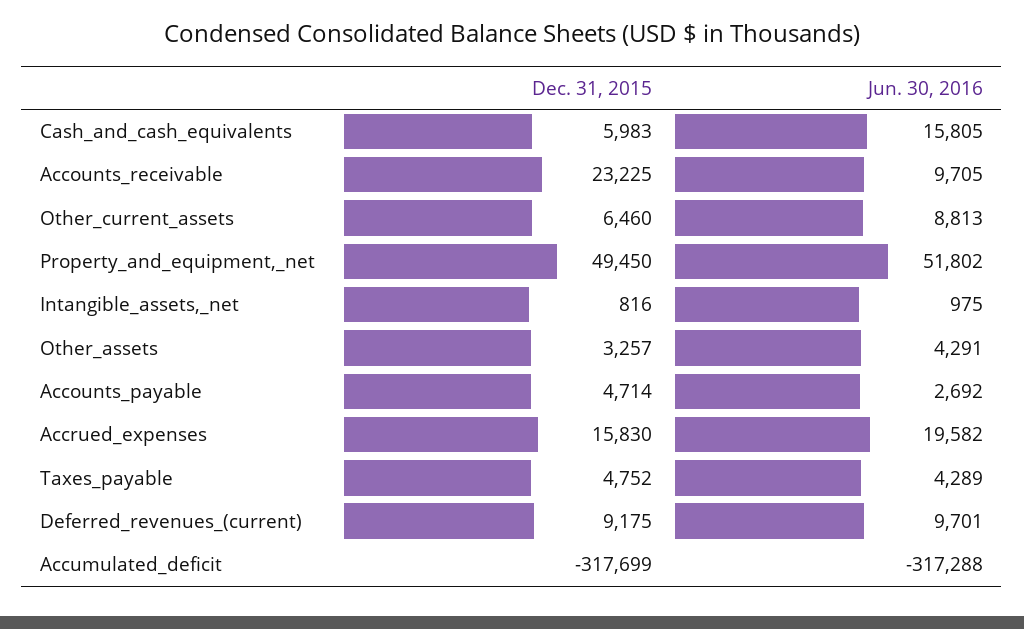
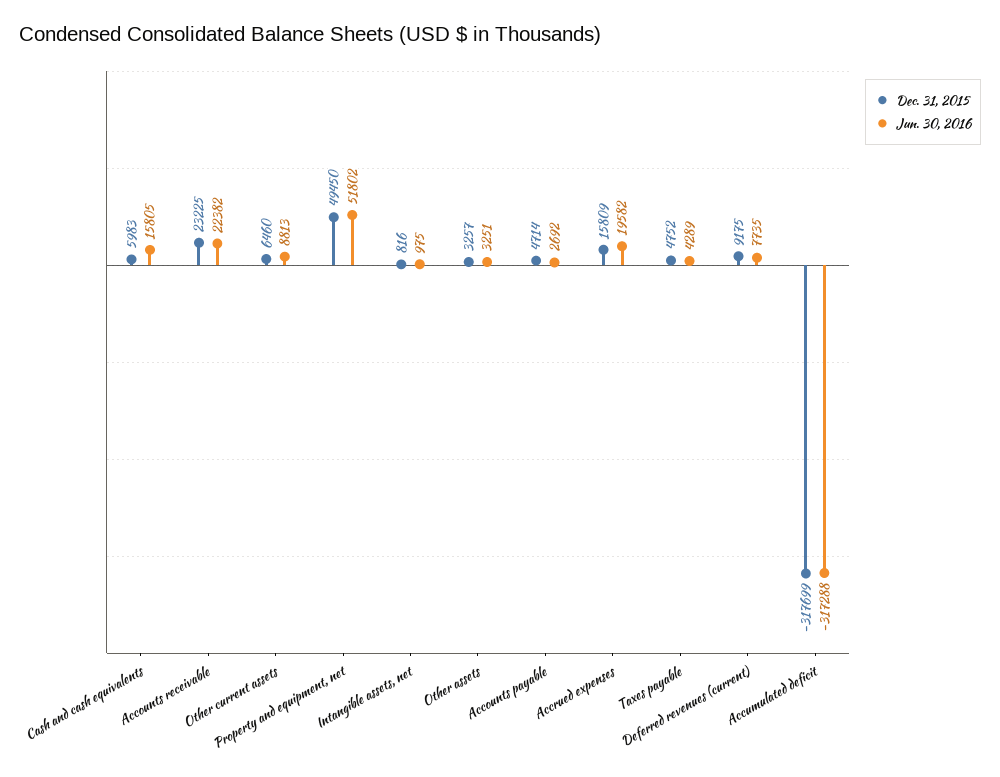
  {
    "Dec. 31, 2015": {
      "Cash_and_cash_equivalents": 5983,
      "Accounts_receivable": 23225,
      "Other_current_assets": 6460,
      "Property_and_equipment,_net": 49450,
      "Intangible_assets,_net": 816,
      "Other_assets": 3257,
      "Accounts_payable": 4714,
-     "Accrued_expenses": 15830,
+     "Accrued_expenses": 15809,
      "Taxes_payable": 4752,
      "Deferred_revenues_(current)": 9175,
      "Accumulated_deficit": -317699
    },
    "Jun. 30, 2016": {
      "Cash_and_cash_equivalents": 15805,
-     "Accounts_receivable": 9705,
+     "Accounts_receivable": 22382,
      "Other_current_assets": 8813,
      "Property_and_equipment,_net": 51802,
      "Intangible_assets,_net": 975,
-     "Other_assets": 4291,
+     "Other_assets": 3251,
      "Accounts_payable": 2692,
      "Accrued_expenses": 19582,
      "Taxes_payable": 4289,
-     "Deferred_revenues_(current)": 9701,
+     "Deferred_revenues_(current)": 7735,
      "Accumulated_deficit": -317288
    }
  }

